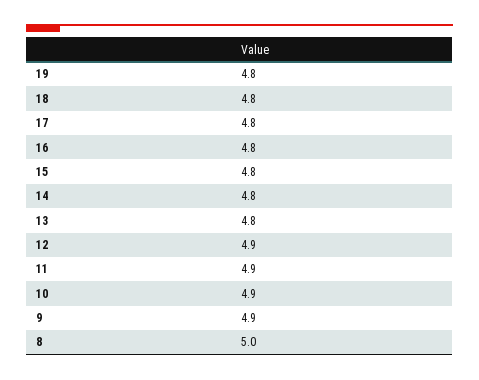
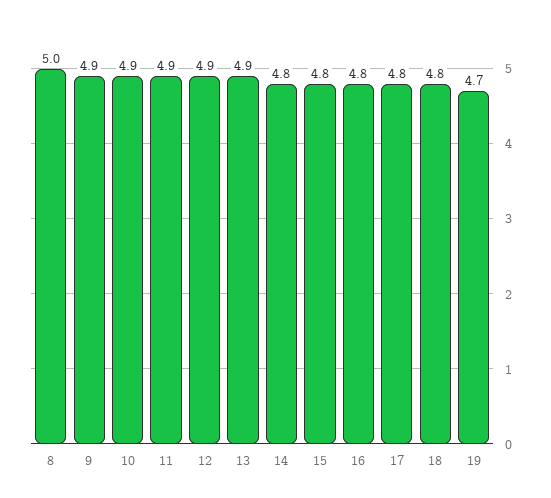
  {
-   "19": 4.8,
+   "19": 4.7,
    "18": 4.8,
    "17": 4.8,
    "16": 4.8,
    "15": 4.8,
    "14": 4.8,
-   "13": 4.8,
+   "13": 4.9,
    "12": 4.9,
    "11": 4.9,
    "10": 4.9,
    "9": 4.9,
    "8": 5
  }

